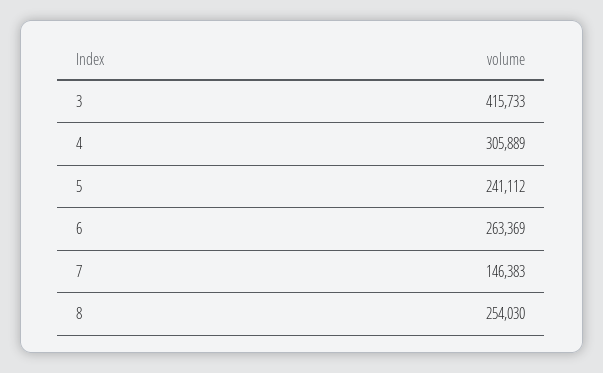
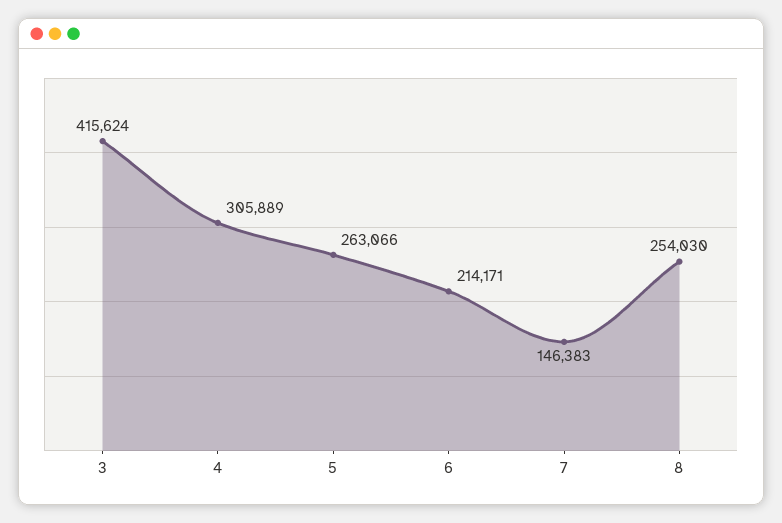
  {
-   "3": 415733,
+   "3": 415624,
    "4": 305889,
-   "5": 241112,
+   "5": 263066,
-   "6": 263369,
+   "6": 214171,
    "7": 146383,
    "8": 254030
  }

